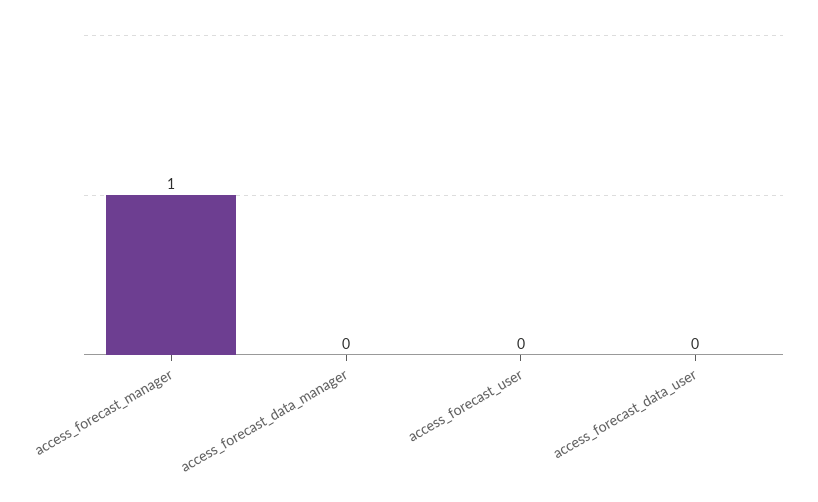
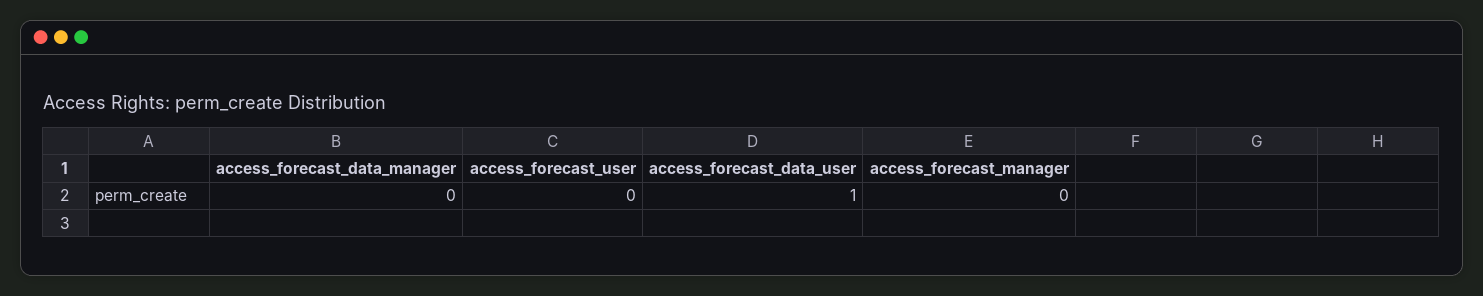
  {
-   "access_forecast_manager": 1,
+   "access_forecast_manager": 0,
    "access_forecast_data_manager": 0,
    "access_forecast_user": 0,
-   "access_forecast_data_user": 0
+   "access_forecast_data_user": 1
  }

